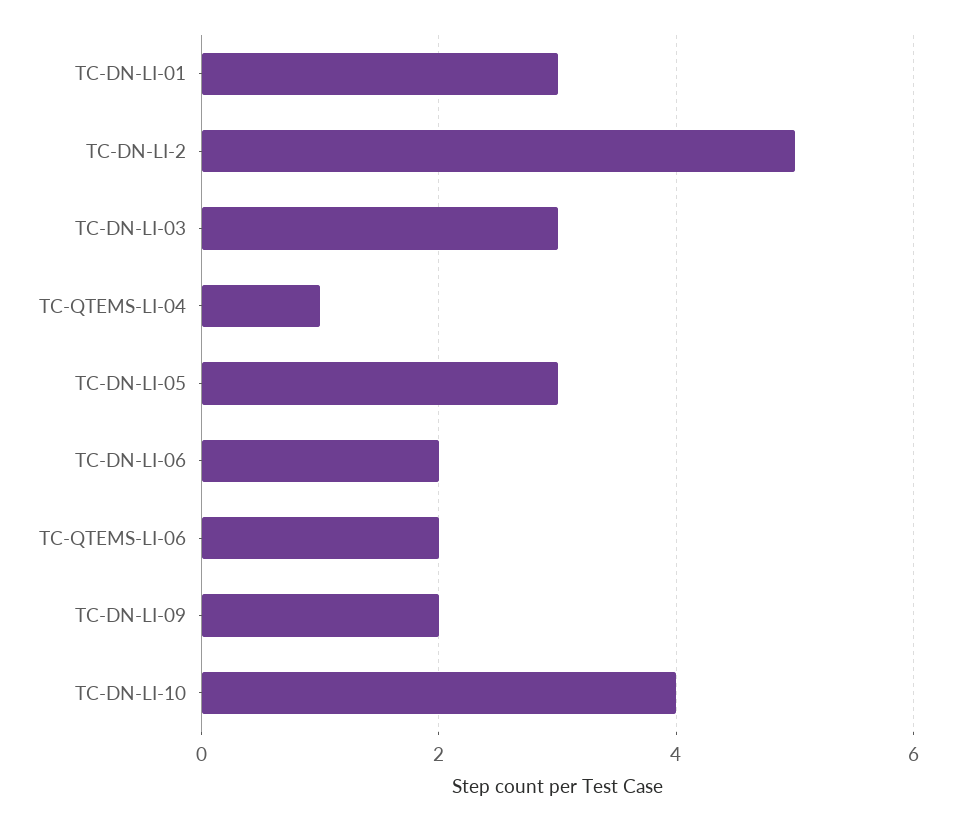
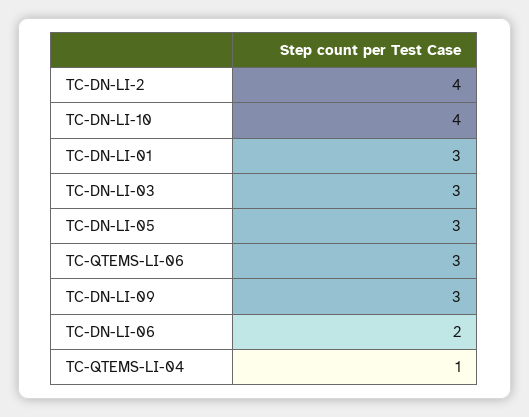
  {
    "TC-DN-LI-01": 3,
-   "TC-DN-LI-2": 5,
+   "TC-DN-LI-2": 4,
    "TC-DN-LI-03": 3,
    "TC-QTEMS-LI-04": 1,
    "TC-DN-LI-05": 3,
    "TC-DN-LI-06": 2,
-   "TC-QTEMS-LI-06": 2,
+   "TC-QTEMS-LI-06": 3,
-   "TC-DN-LI-09": 2,
+   "TC-DN-LI-09": 3,
    "TC-DN-LI-10": 4
  }

